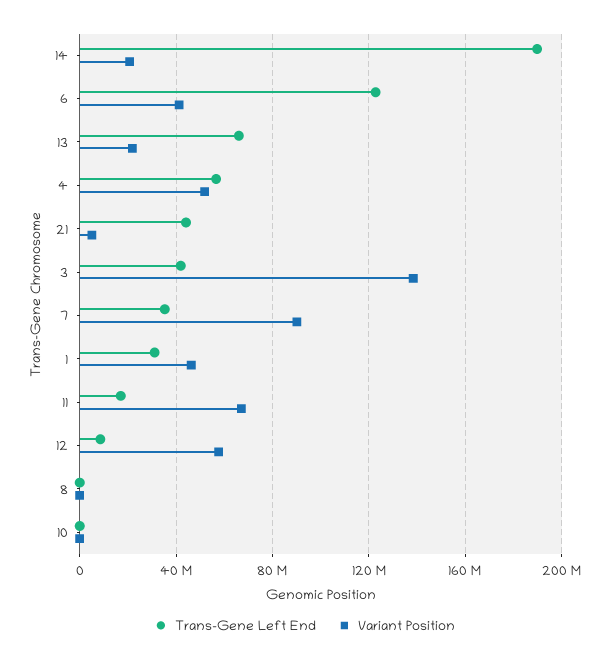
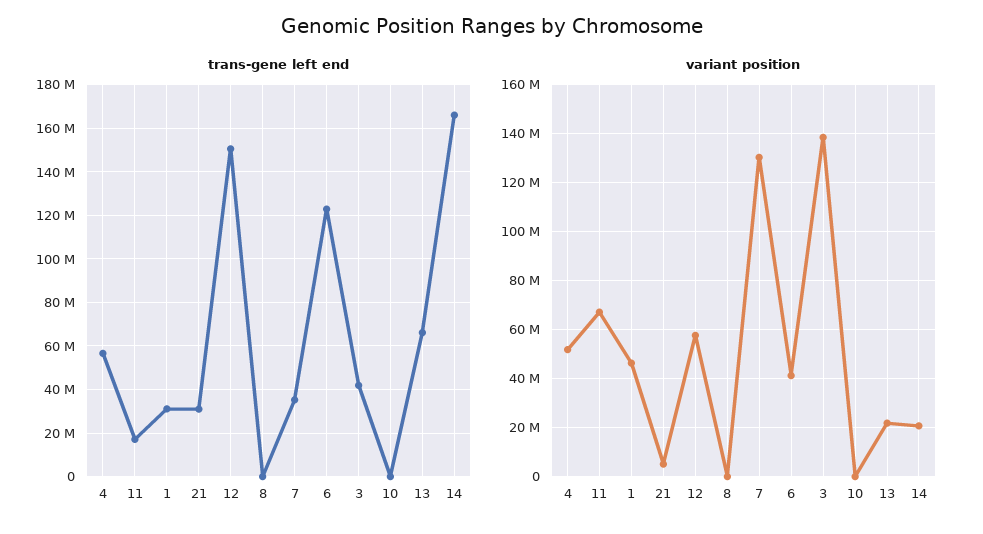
  {
    "Trans-Gene Left End": {
-     "14": 190000000,
+     "14": 165000000,
      "6": 125000000,
      "13": 65000000,
      "4": 55000000,
-     "21": 45000000,
+     "21": 30000000,
      "3": 40000000,
      "7": 35000000,
      "1": 30000000,
      "11": 15000000,
-     "12": 10000000,
+     "12": 150000000,
      "8": 0,
      "10": 0
    },
    "Variant Position": {
      "14": 20000000,
      "6": 42500000,
      "13": 22500000,
      "4": 52500000,
      "21": 5000000,
      "3": 137500000,
-     "7": 90000000,
+     "7": 130000000,
      "1": 47500000,
      "11": 67500000,
      "12": 57500000,
      "8": 0,
      "10": 0
    }
  }

